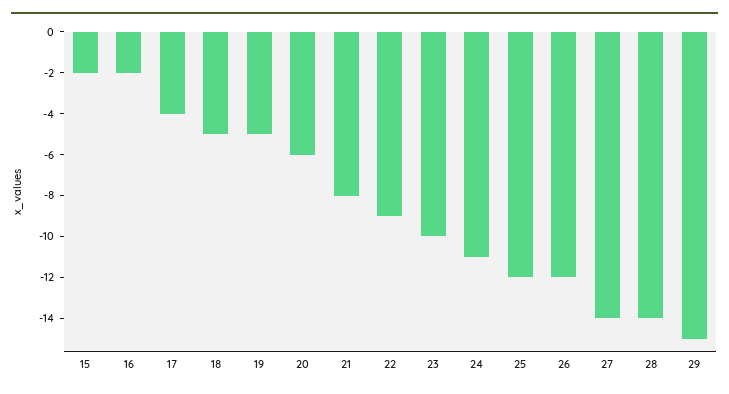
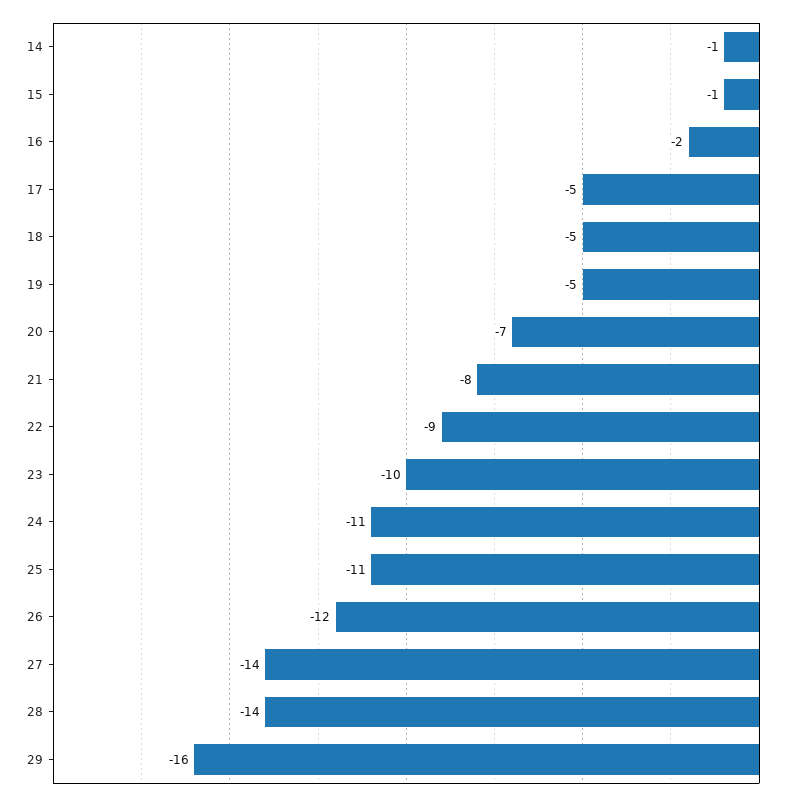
  {
-   "15": -2,
+   "15": -1,
    "16": -2,
-   "17": -4,
+   "17": -5,
    "18": -5,
    "19": -5,
-   "20": -6,
+   "20": -7,
    "21": -8,
    "22": -9,
    "23": -10,
    "24": -11,
-   "25": -12,
+   "25": -11,
    "26": -12,
    "27": -14,
    "28": -14,
-   "29": -15
+   "29": -16,
+   "14": -1
  }

